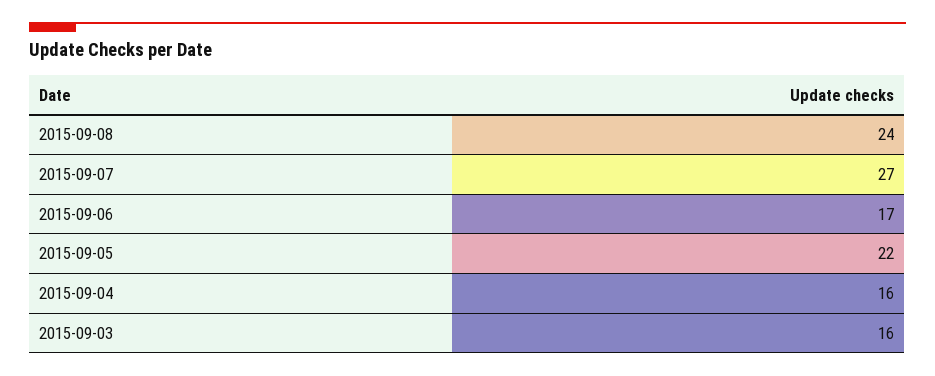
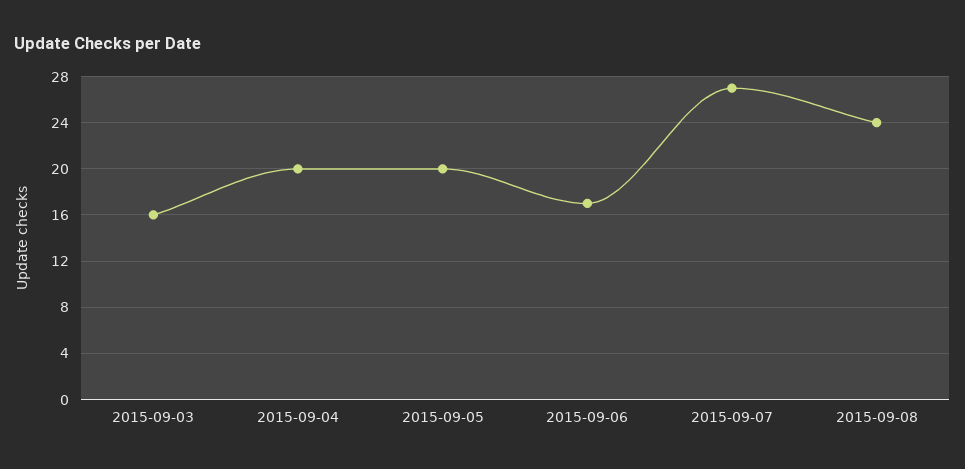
  {
    "2015-09-08": 24,
    "2015-09-07": 27,
    "2015-09-06": 17,
-   "2015-09-05": 22,
+   "2015-09-05": 20,
-   "2015-09-04": 16,
+   "2015-09-04": 20,
    "2015-09-03": 16
  }

